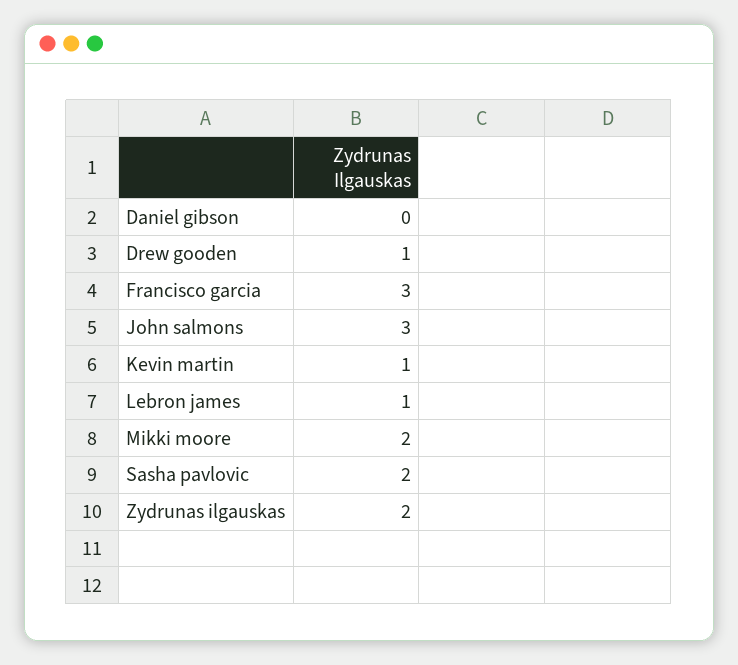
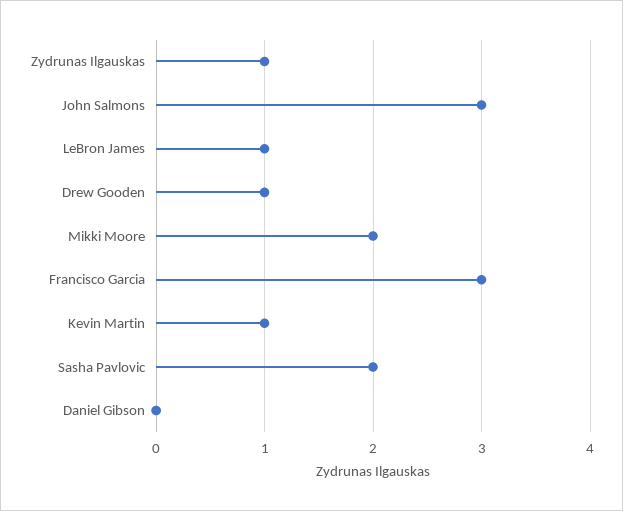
  {
    "Daniel gibson": 0,
    "Drew gooden": 1,
    "Francisco garcia": 3,
    "John salmons": 3,
    "Kevin martin": 1,
    "Lebron james": 1,
    "Mikki moore": 2,
    "Sasha pavlovic": 2,
-   "Zydrunas ilgauskas": 2
+   "Zydrunas ilgauskas": 1
  }

